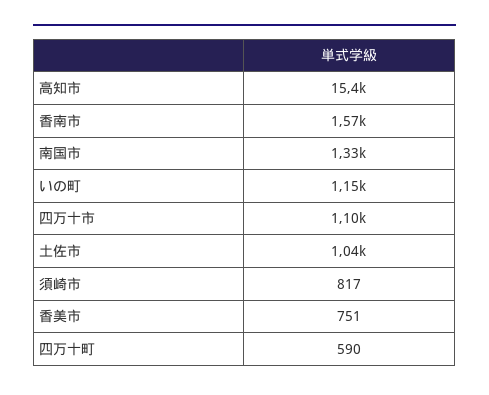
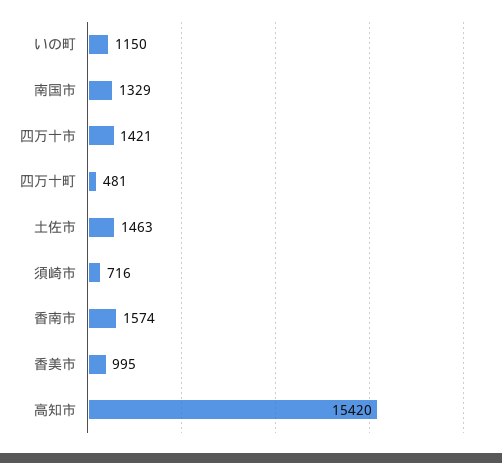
  {
    "高知市": 15420,
    "香南市": 1574,
    "南国市": 1329,
    "いの町": 1150,
-   "四万十市": 1100,
+   "四万十市": 1421,
-   "土佐市": 1040,
+   "土佐市": 1463,
-   "須崎市": 817,
+   "須崎市": 716,
-   "香美市": 751,
+   "香美市": 995,
-   "四万十町": 590
+   "四万十町": 481
  }

